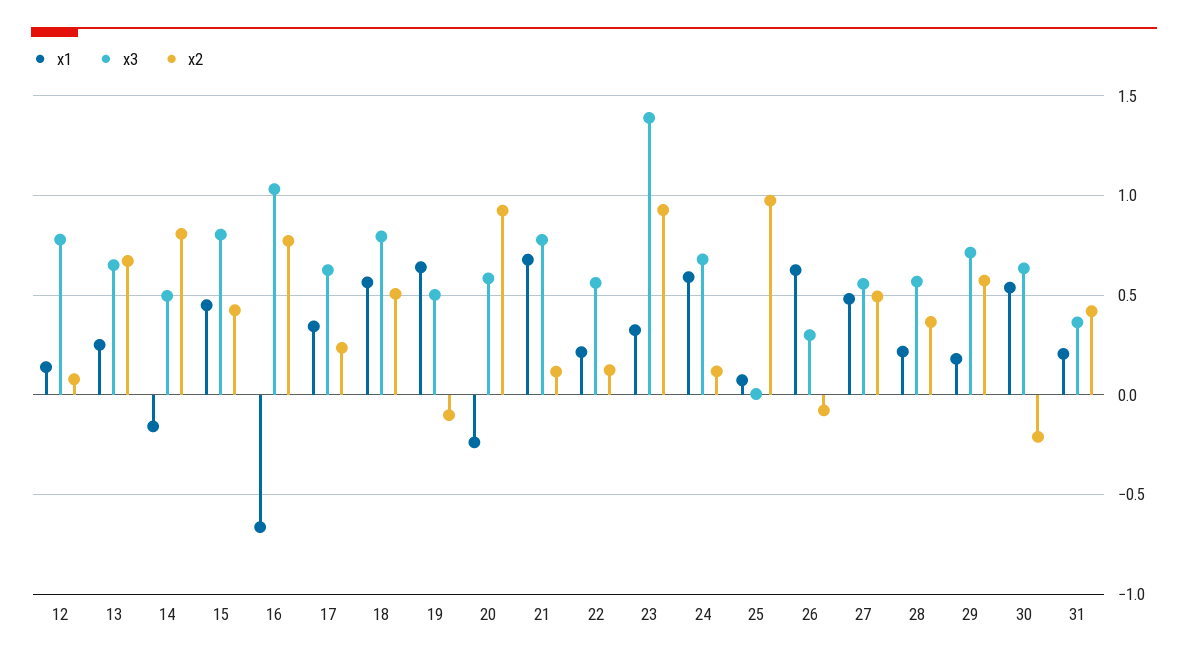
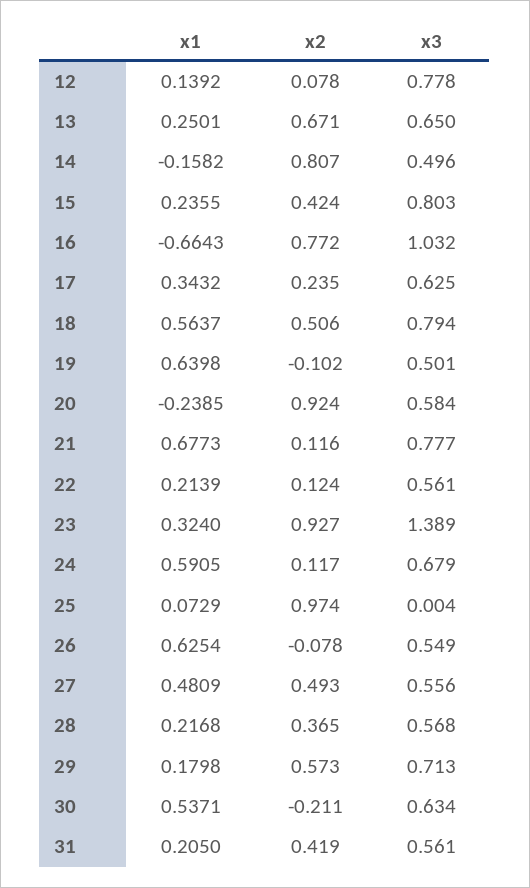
  {
    "x1": {
      "12": 0.1392,
      "13": 0.2501,
      "14": -0.1582,
-     "15": 0.45,
+     "15": 0.2355,
      "16": -0.6643,
      "17": 0.3432,
      "18": 0.5637,
      "19": 0.6398,
      "20": -0.2385,
      "21": 0.6773,
      "22": 0.2139,
      "23": 0.324,
      "24": 0.5905,
      "25": 0.0729,
      "26": 0.6254,
      "27": 0.4809,
      "28": 0.2168,
      "29": 0.1798,
      "30": 0.5371,
      "31": 0.205
    },
    "x3": {
      "12": 0.778,
      "13": 0.65,
      "14": 0.496,
      "15": 0.803,
      "16": 1.032,
      "17": 0.625,
      "18": 0.794,
      "19": 0.501,
      "20": 0.584,
      "21": 0.777,
      "22": 0.561,
      "23": 1.389,
      "24": 0.679,
      "25": 0.004,
-     "26": 0.3,
+     "26": 0.549,
      "27": 0.556,
      "28": 0.568,
      "29": 0.713,
      "30": 0.634,
-     "31": 0.35
+     "31": 0.561
    },
    "x2": {
      "12": 0.078,
      "13": 0.671,
      "14": 0.807,
      "15": 0.424,
      "16": 0.772,
      "17": 0.235,
      "18": 0.506,
      "19": -0.102,
      "20": 0.924,
      "21": 0.116,
      "22": 0.124,
      "23": 0.927,
      "24": 0.117,
      "25": 0.974,
      "26": -0.078,
      "27": 0.493,
      "28": 0.365,
      "29": 0.573,
      "30": -0.211,
      "31": 0.419
    }
  }

